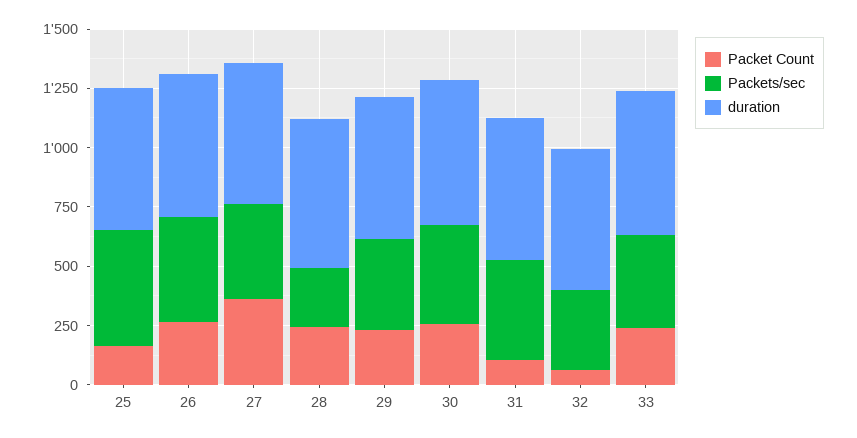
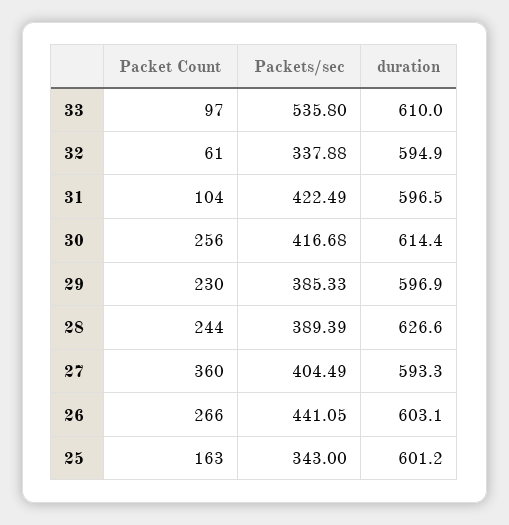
  {
    "Packet Count": {
      "25": 163,
      "26": 266,
      "27": 360,
      "28": 244,
      "29": 230,
      "30": 256,
      "31": 104,
      "32": 61,
-     "33": 250
+     "33": 97
    },
    "Packets/sec": {
-     "25": 500,
+     "25": 343,
      "26": 441.05,
      "27": 404.49,
-     "28": 250,
+     "28": 389.39,
      "29": 385.33,
      "30": 416.68,
      "31": 422.49,
      "32": 337.88,
-     "33": 400
+     "33": 535.8
    },
    "duration": {
      "25": 601.2,
      "26": 603.1,
      "27": 593.3,
      "28": 626.6,
      "29": 596.9,
      "30": 614.4,
      "31": 596.5,
      "32": 594.9,
      "33": 610
    }
  }

